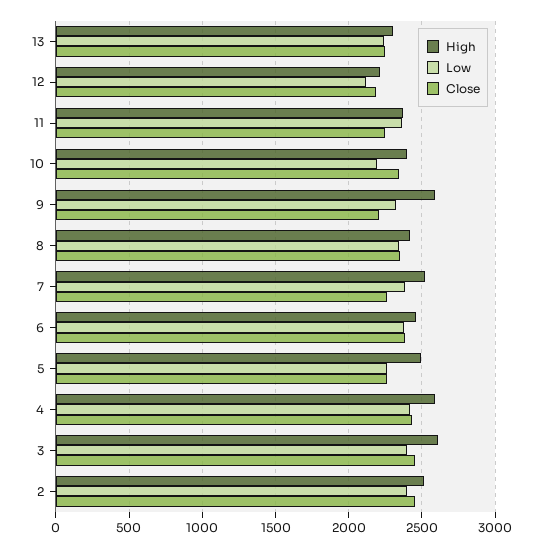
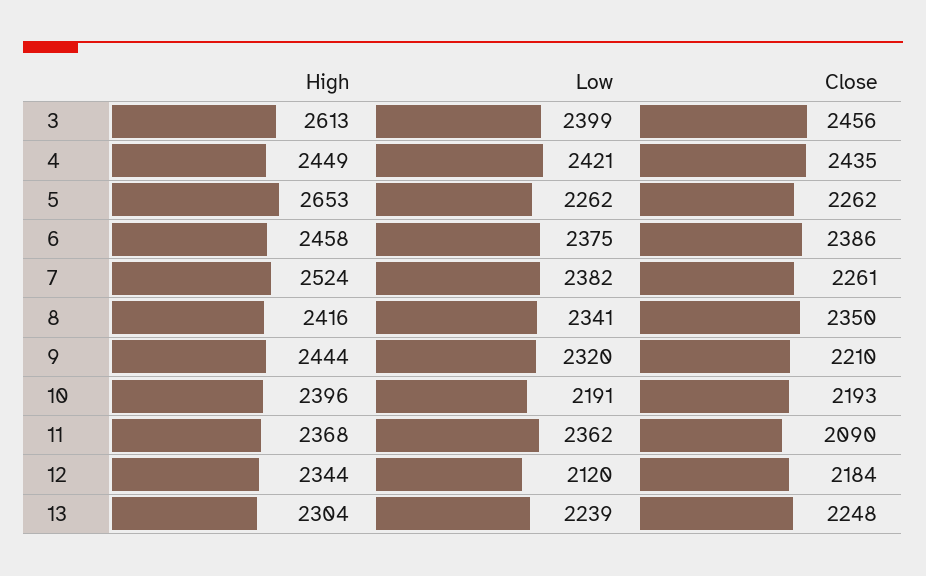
  {
    "High": {
      "13": 2304,
-     "12": 2200,
+     "12": 2344,
      "11": 2368,
      "10": 2396,
-     "9": 2600,
+     "9": 2444,
      "8": 2416,
      "7": 2524,
      "6": 2458,
-     "5": 2500,
+     "5": 2653,
-     "4": 2600,
+     "4": 2449,
-     "3": 2613,
+     "3": 2613
-     "2": 2500
    },
    "Low": {
      "13": 2239,
      "12": 2120,
      "11": 2362,
      "10": 2191,
      "9": 2320,
      "8": 2341,
      "7": 2382,
      "6": 2375,
      "5": 2262,
      "4": 2421,
-     "3": 2399,
+     "3": 2399
-     "2": 2400
    },
    "Close": {
      "13": 2248,
      "12": 2184,
-     "11": 2250,
+     "11": 2090,
-     "10": 2350,
+     "10": 2193,
      "9": 2210,
      "8": 2350,
      "7": 2261,
      "6": 2386,
      "5": 2262,
      "4": 2435,
-     "3": 2456,
+     "3": 2456
-     "2": 2450
    }
  }

